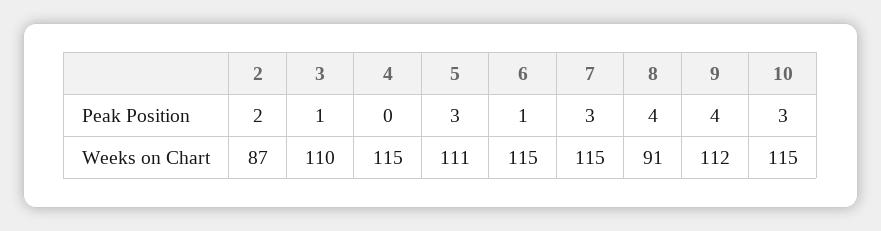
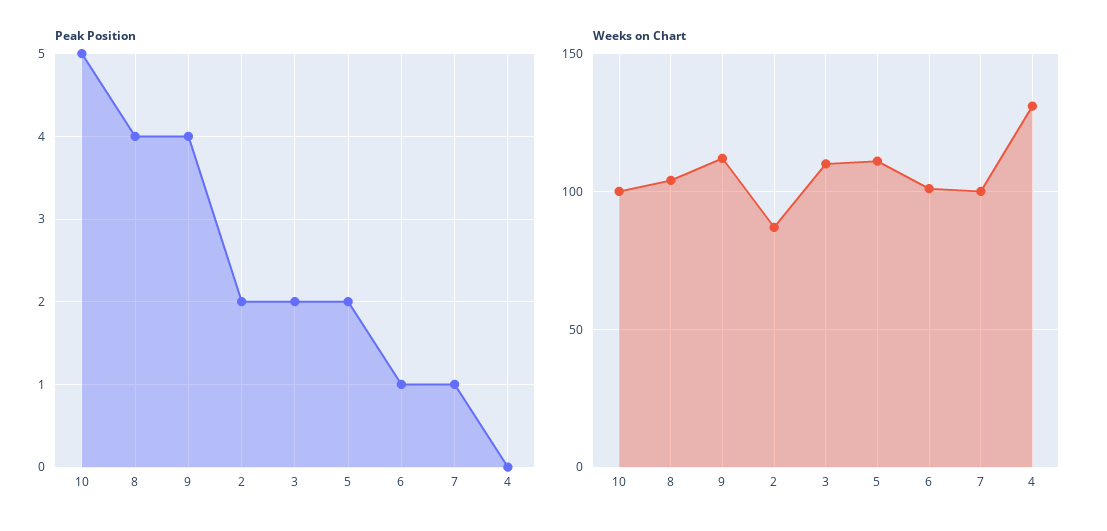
  {
    "Peak Position": {
      "2": 2,
-     "3": 1,
+     "3": 2,
      "4": 0,
-     "5": 3,
+     "5": 2,
      "6": 1,
-     "7": 3,
+     "7": 1,
      "8": 4,
      "9": 4,
-     "10": 3
+     "10": 5
    },
    "Weeks on Chart": {
      "2": 87,
      "3": 110,
-     "4": 115,
+     "4": 130,
      "5": 111,
-     "6": 115,
+     "6": 100,
-     "7": 115,
+     "7": 100,
-     "8": 91,
+     "8": 105,
      "9": 112,
-     "10": 115
+     "10": 100
    }
  }

